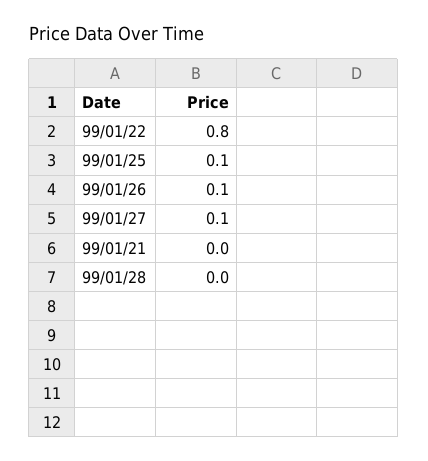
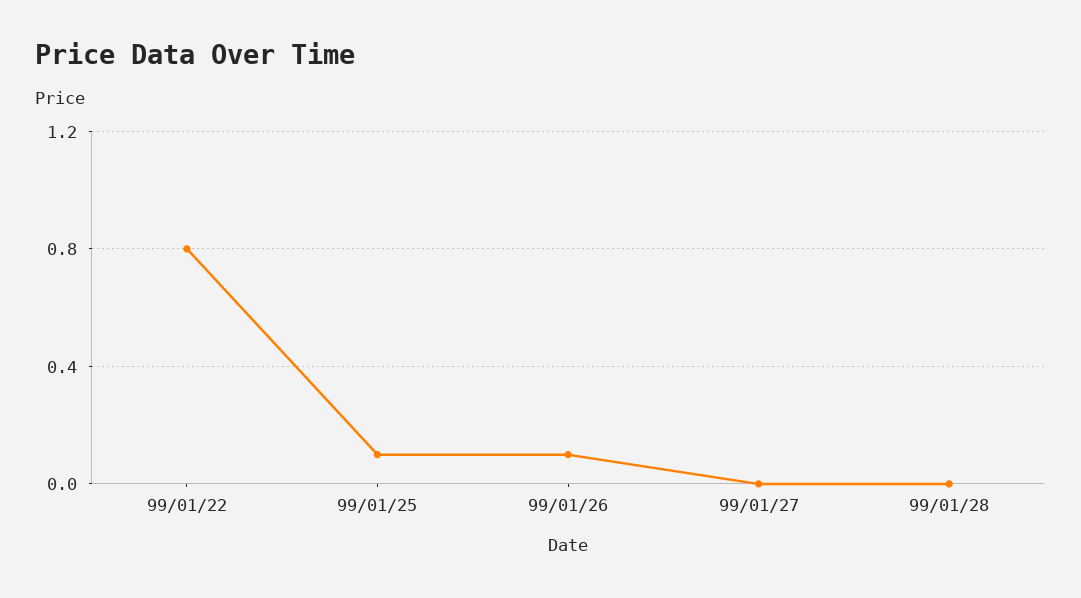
  {
    "99/01/22": 0.8,
    "99/01/25": 0.1,
    "99/01/26": 0.1,
-   "99/01/27": 0.1,
+   "99/01/27": 0,
-   "99/01/21": 0,
    "99/01/28": 0
  }

